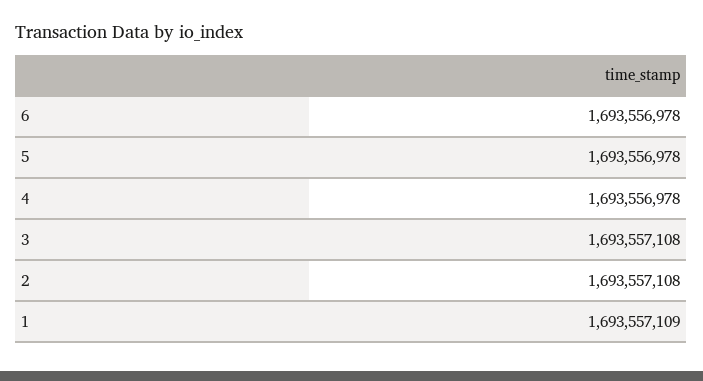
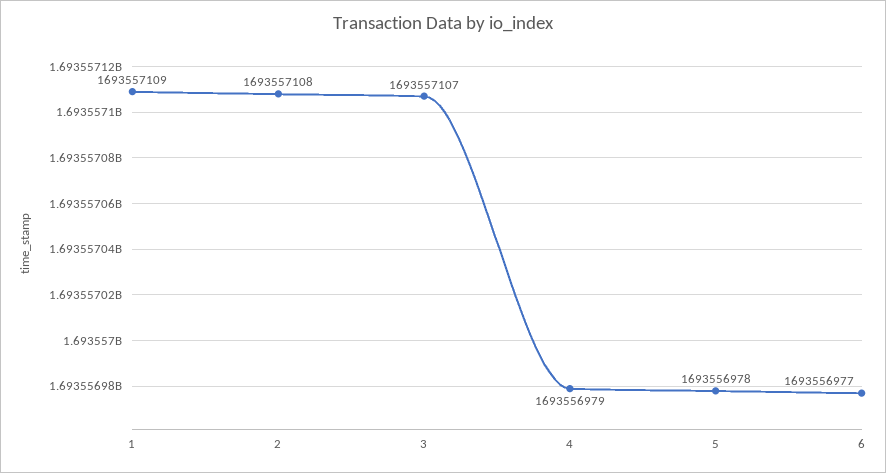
  {
-   "6": 1693556978,
+   "6": 1693556977,
    "5": 1693556978,
-   "4": 1693556978,
+   "4": 1693556979,
-   "3": 1693557108,
+   "3": 1693557107,
    "2": 1693557108,
    "1": 1693557109
  }

